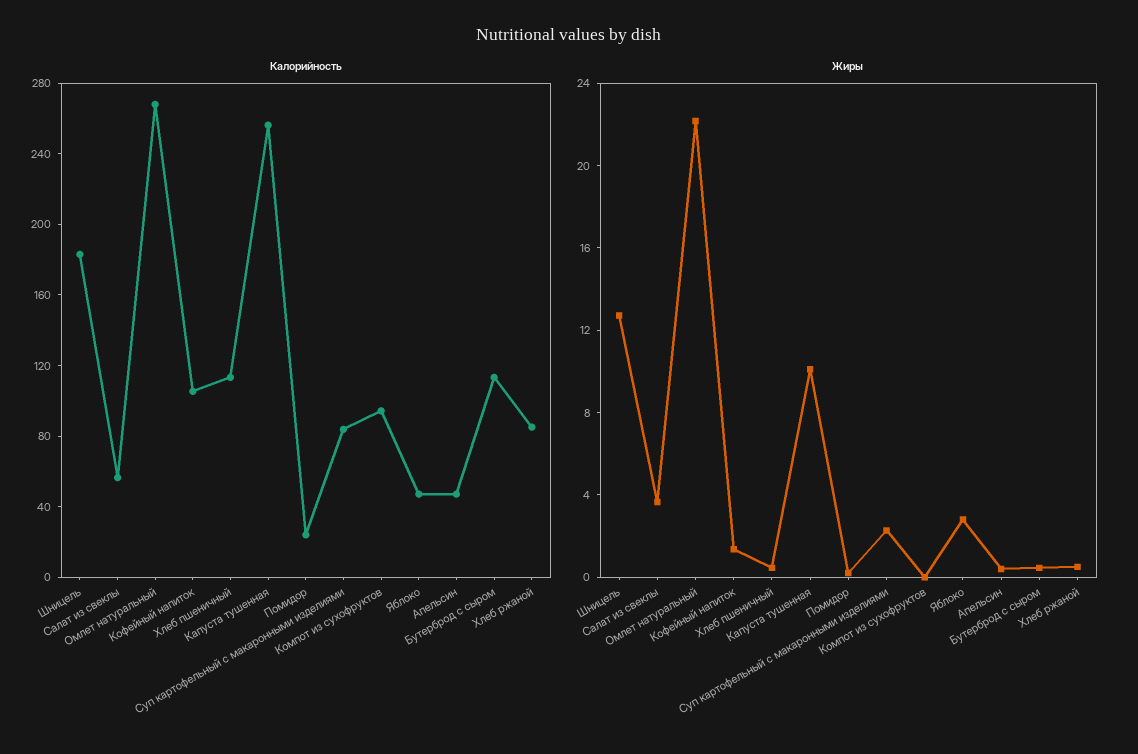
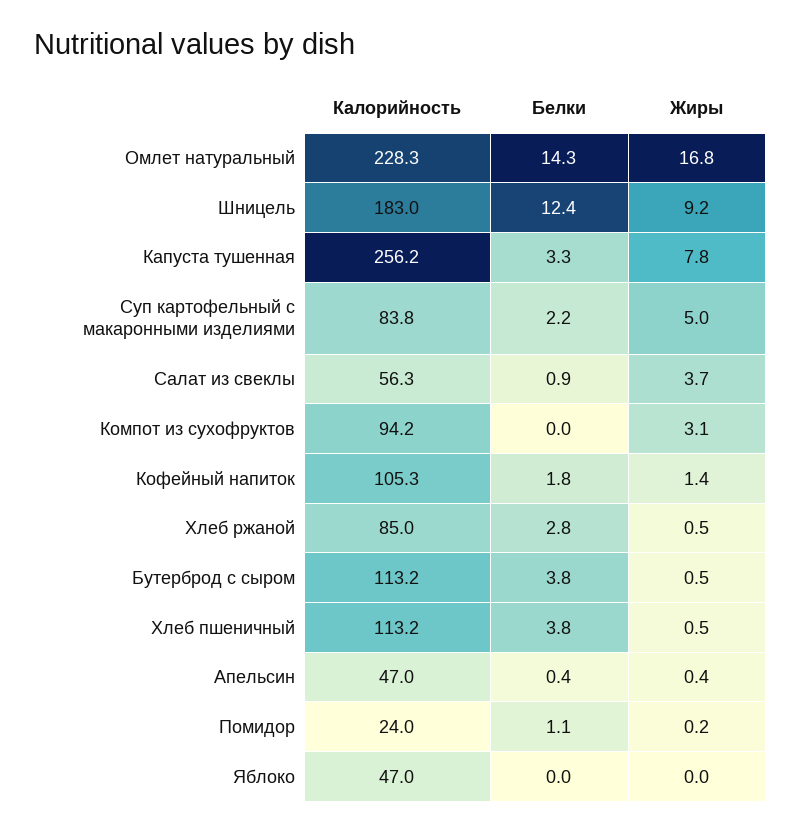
  {
    "Калорийность": {
      "Шницель": 183,
      "Салат из свеклы": 56.3,
-     "Омлет натуральный": 270,
+     "Омлет натуральный": 228.3,
      "Кофейный напиток": 105.3,
      "Хлеб пшеничный": 113.2,
      "Капуста тушенная": 256.2,
      "Помидор": 24,
      "Суп картофельный с макаронными изделиями": 83.8,
      "Компот из сухофруктов": 94.2,
      "Яблоко": 47,
      "Апельсин": 47,
      "Бутерброд с сыром": 113.2,
      "Хлеб ржаной": 85
    },
    "Жиры": {
-     "Шницель": 13,
+     "Шницель": 9.2,
      "Салат из свеклы": 3.7,
-     "Омлет натуральный": 22,
+     "Омлет натуральный": 16.8,
      "Кофейный напиток": 1.4,
      "Хлеб пшеничный": 0.5,
-     "Капуста тушенная": 10,
+     "Капуста тушенная": 7.8,
      "Помидор": 0.2,
-     "Суп картофельный с макаронными изделиями": 2,
+     "Суп картофельный с макаронными изделиями": 5,
-     "Компот из сухофруктов": 0,
+     "Компот из сухофруктов": 3.1,
-     "Яблоко": 3,
+     "Яблоко": 0,
      "Апельсин": 0.4,
      "Бутерброд с сыром": 0.5,
      "Хлеб ржаной": 0.5
-   }
+   },
+   "Белки": {
+     "Омлет натуральный": 14.3,
+     "Шницель": 12.4,
+     "Капуста тушенная": 3.3,
+     "Суп картофельный с макаронными изделиями": 2.2,
+     "Салат из свеклы": 0.9,
+     "Компот из сухофруктов": 0,
+     "Кофейный напиток": 1.8,
+     "Хлеб ржаной": 2.8,
+     "Бутерброд с сыром": 3.8,
+     "Хлеб пшеничный": 3.8,
+     "Апельсин": 0.4,
+     "Помидор": 1.1,
+     "Яблоко": 0
+   }
  }

